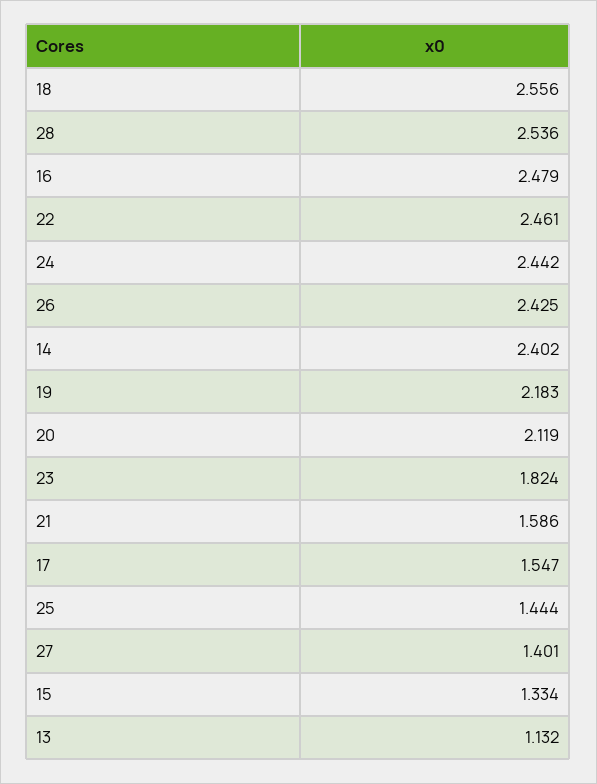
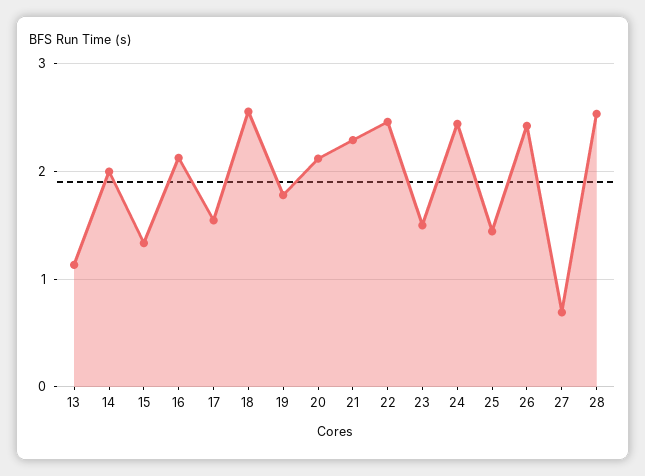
  {
    "18": 2.556,
    "28": 2.536,
-   "16": 2.479,
+   "16": 2.1,
    "22": 2.461,
    "24": 2.442,
    "26": 2.425,
-   "14": 2.402,
+   "14": 2,
-   "19": 2.183,
+   "19": 1.8,
    "20": 2.119,
-   "23": 1.824,
+   "23": 1.5,
-   "21": 1.586,
+   "21": 2.3,
    "17": 1.547,
    "25": 1.444,
-   "27": 1.401,
+   "27": 0.7,
    "15": 1.334,
    "13": 1.132
  }

